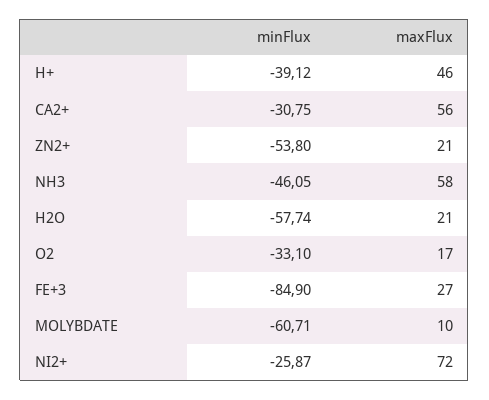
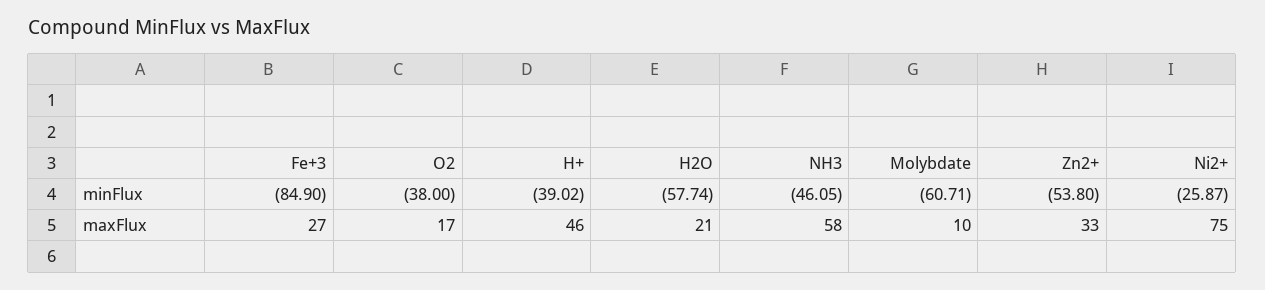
  {
    "minFlux": {
-     "H+": -39.12,
+     "H+": -39.02,
-     "CA2+": -30.75,
      "ZN2+": -53.8,
      "NH3": -46.05,
      "H2O": -57.74,
-     "O2": -33.1,
+     "O2": -38,
      "FE+3": -84.9,
      "MOLYBDATE": -60.71,
      "NI2+": -25.87
    },
    "maxFlux": {
      "H+": 46,
-     "CA2+": 56,
-     "ZN2+": 21,
+     "ZN2+": 33,
      "NH3": 58,
      "H2O": 21,
      "O2": 17,
      "FE+3": 27,
      "MOLYBDATE": 10,
-     "NI2+": 72
+     "NI2+": 75
    }
  }

